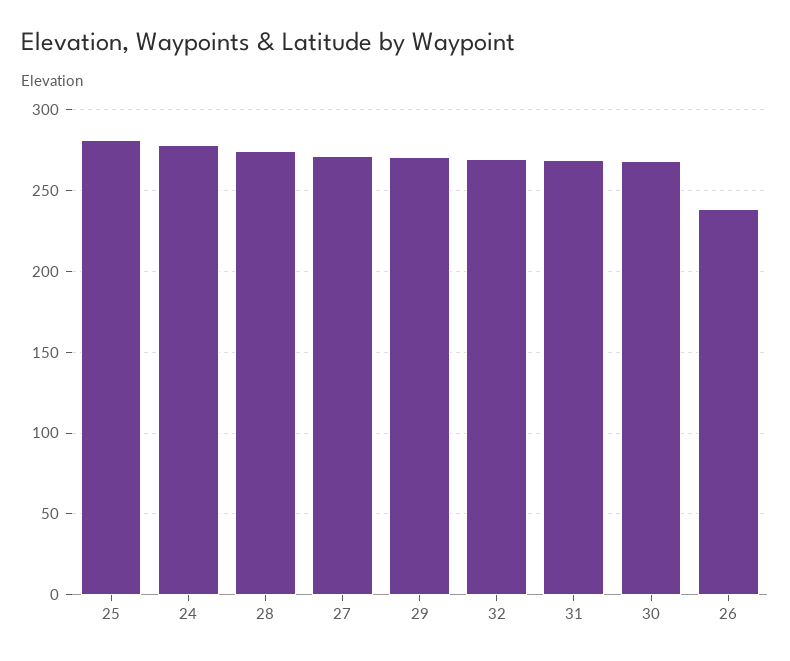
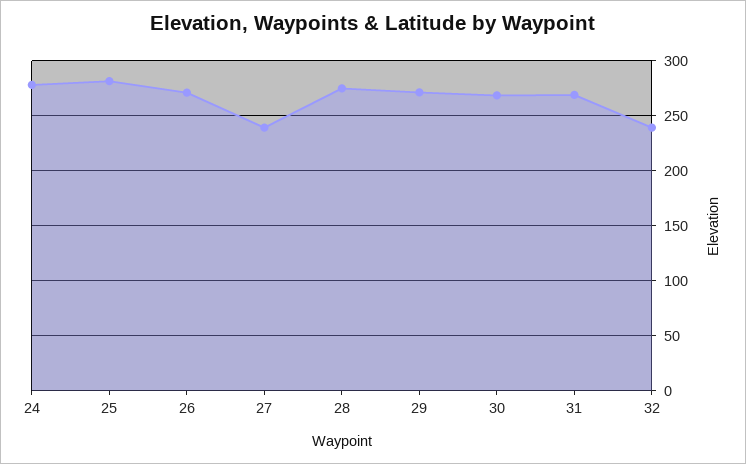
  {
    "25": 280,
    "24": 280,
    "28": 275,
-   "27": 270,
+   "27": 240,
    "29": 270,
-   "32": 270,
+   "32": 240,
    "31": 270,
    "30": 270,
-   "26": 240
+   "26": 270
  }

